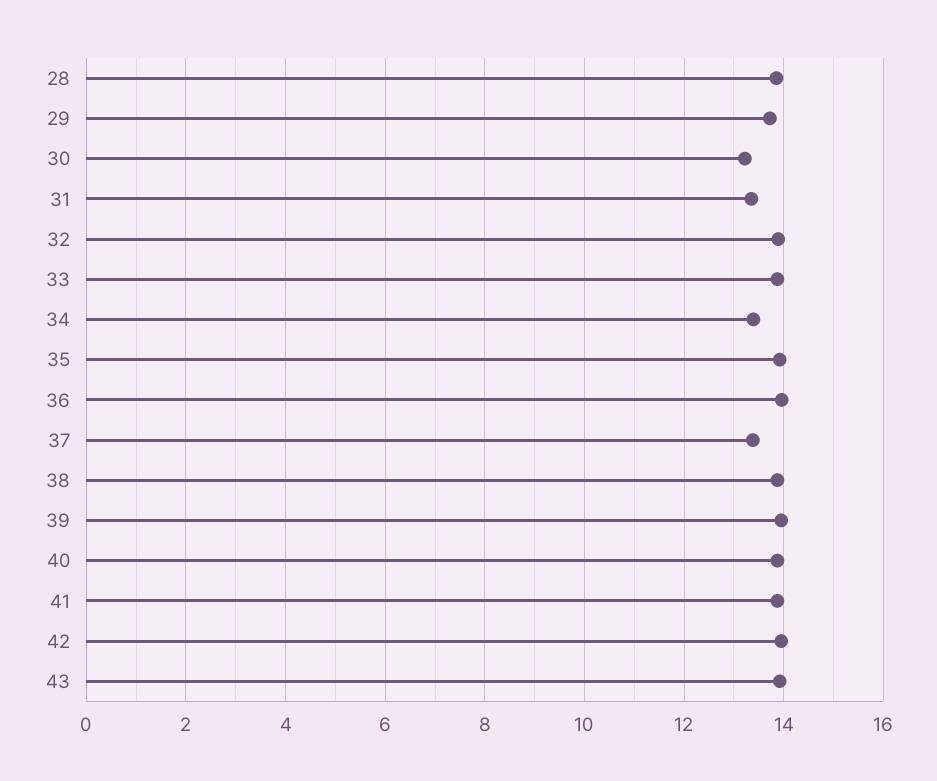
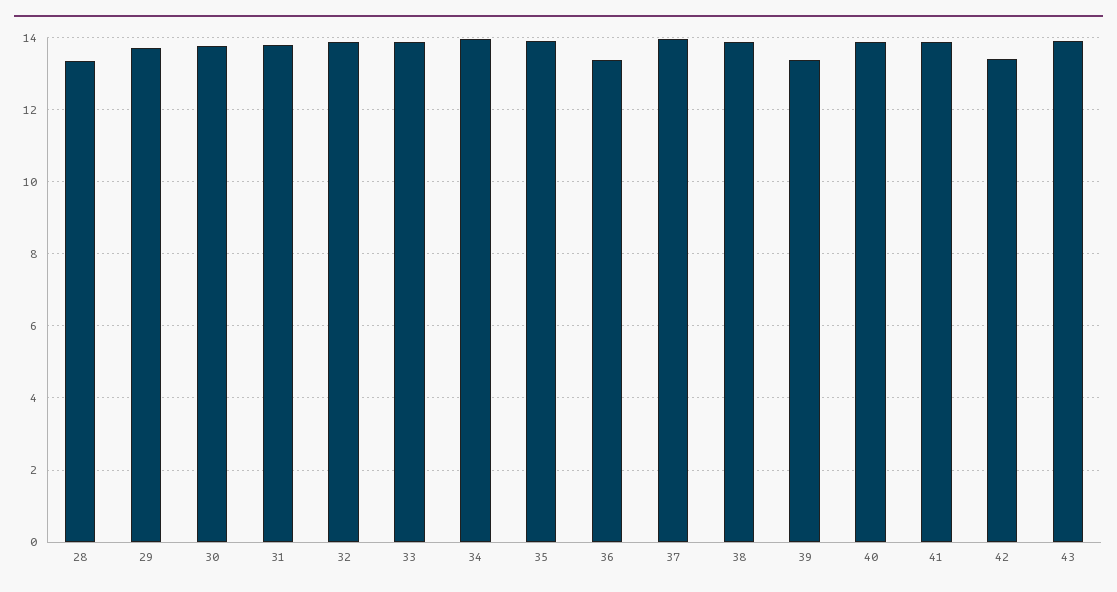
  {
-   "28": 13.8,
+   "28": 13.4,
    "29": 13.8,
-   "30": 13.2,
+   "30": 13.8,
-   "31": 13.4,
+   "31": 13.8,
    "32": 13.8,
    "33": 13.8,
-   "34": 13.4,
+   "34": 14,
    "35": 14,
-   "36": 14,
+   "36": 13.4,
-   "37": 13.4,
+   "37": 14,
    "38": 13.8,
-   "39": 14,
+   "39": 13.4,
    "40": 13.8,
    "41": 13.8,
-   "42": 14,
+   "42": 13.4,
    "43": 14
  }

